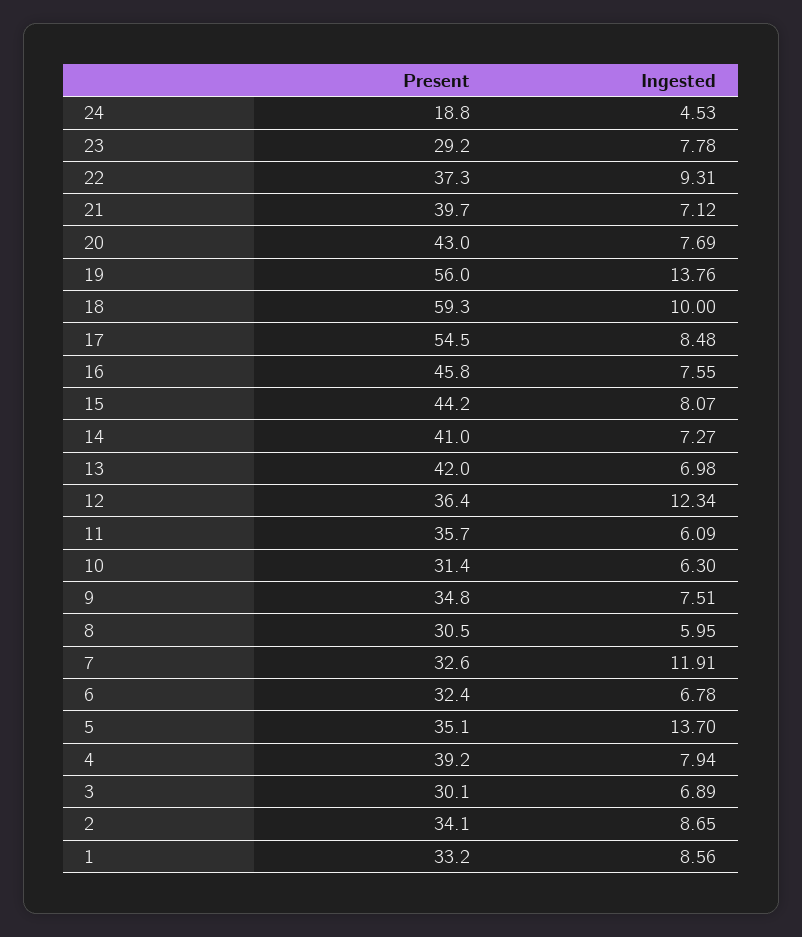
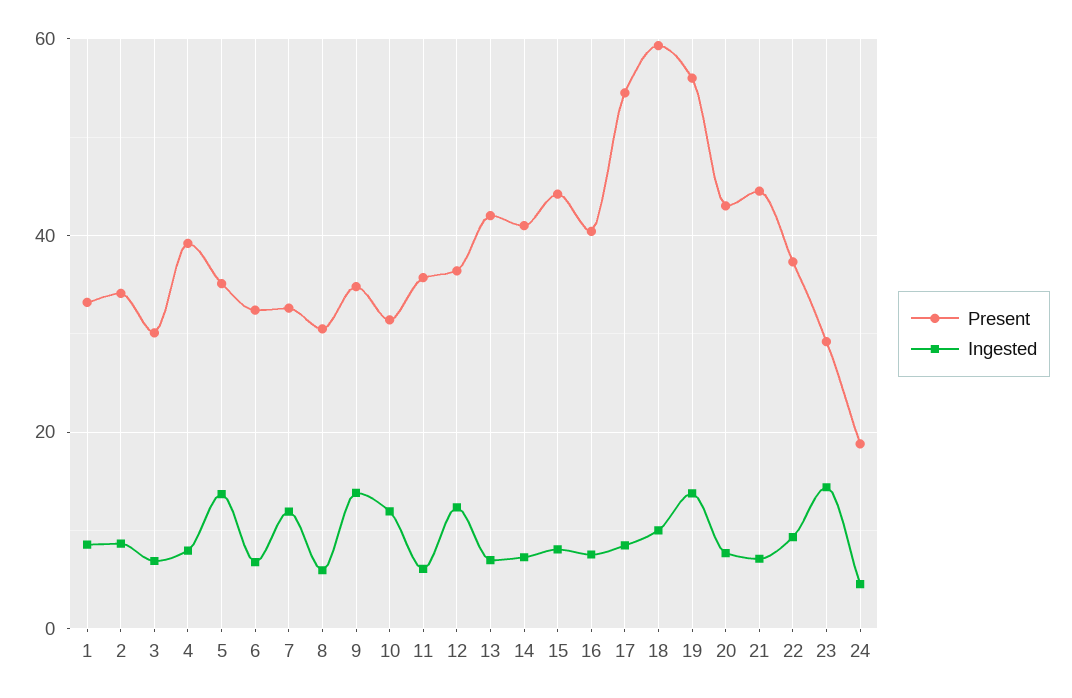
  {
    "Present": {
      "24": 18.8,
      "23": 29.2,
      "22": 37.3,
-     "21": 39.7,
+     "21": 44,
      "20": 43,
      "19": 56,
      "18": 59.3,
      "17": 54.5,
-     "16": 45.8,
+     "16": 40,
      "15": 44.2,
      "14": 41,
      "13": 42,
      "12": 36.4,
      "11": 35.7,
      "10": 31.4,
      "9": 34.8,
      "8": 30.5,
      "7": 32.6,
      "6": 32.4,
      "5": 35.1,
      "4": 39.2,
      "3": 30.1,
      "2": 34.1,
      "1": 33.2
    },
    "Ingested": {
      "24": 4.53,
-     "23": 7.78,
+     "23": 14,
      "22": 9.31,
      "21": 7.12,
      "20": 7.69,
      "19": 13.76,
      "18": 10,
      "17": 8.48,
      "16": 7.55,
      "15": 8.07,
      "14": 7.27,
      "13": 6.98,
      "12": 12.34,
      "11": 6.09,
-     "10": 6.3,
+     "10": 12,
-     "9": 7.51,
+     "9": 14,
      "8": 5.95,
      "7": 11.91,
      "6": 6.78,
      "5": 13.7,
      "4": 7.94,
      "3": 6.89,
      "2": 8.65,
      "1": 8.56
    }
  }

